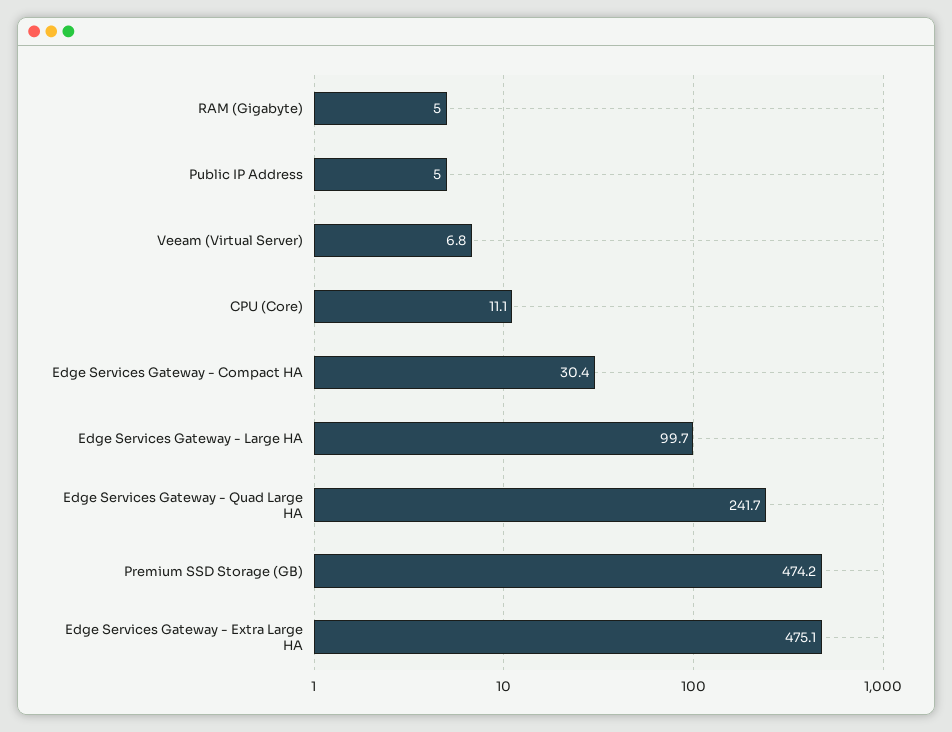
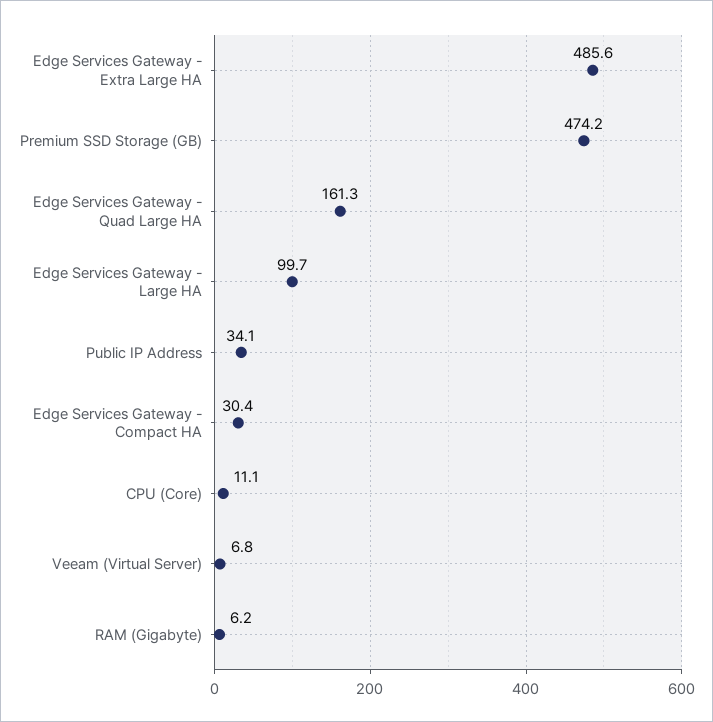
  {
-   "RAM (Gigabyte)": 5,
+   "RAM (Gigabyte)": 6.2,
-   "Public IP Address": 5,
+   "Public IP Address": 34.1,
    "Veeam (Virtual Server)": 6.8,
    "CPU (Core)": 11.1,
    "Edge Services Gateway - Compact HA": 30.4,
    "Edge Services Gateway - Large HA": 99.7,
-   "Edge Services Gateway - Quad Large HA": 241.7,
+   "Edge Services Gateway - Quad Large HA": 161.3,
    "Premium SSD Storage (GB)": 474.2,
-   "Edge Services Gateway - Extra Large HA": 475.1
+   "Edge Services Gateway - Extra Large HA": 485.6
  }

